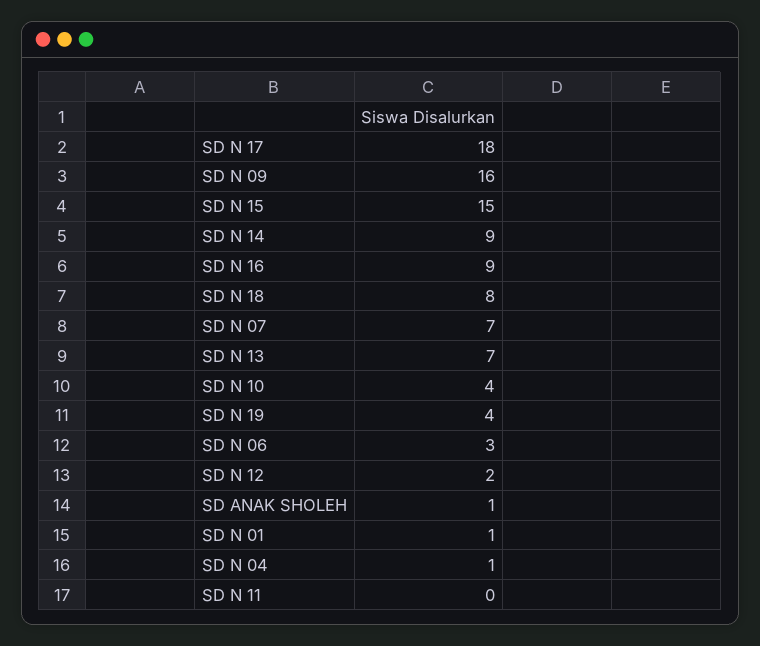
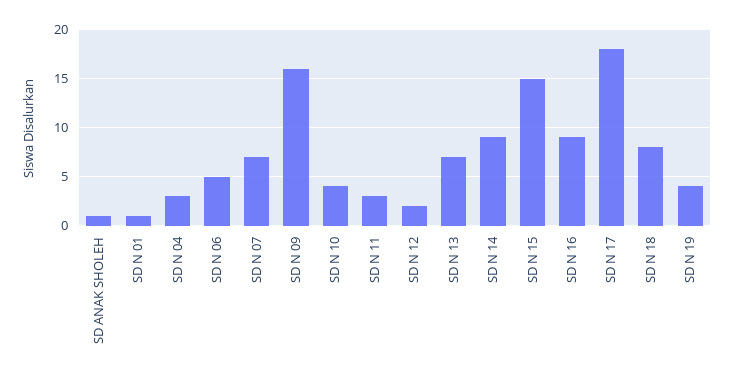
  {
    "SD N 17": 18,
    "SD N 09": 16,
    "SD N 15": 15,
    "SD N 14": 9,
    "SD N 16": 9,
    "SD N 18": 8,
    "SD N 07": 7,
    "SD N 13": 7,
    "SD N 10": 4,
    "SD N 19": 4,
-   "SD N 06": 3,
+   "SD N 06": 5,
    "SD N 12": 2,
    "SD ANAK SHOLEH": 1,
    "SD N 01": 1,
-   "SD N 04": 1,
+   "SD N 04": 3,
-   "SD N 11": 0
+   "SD N 11": 3
  }

